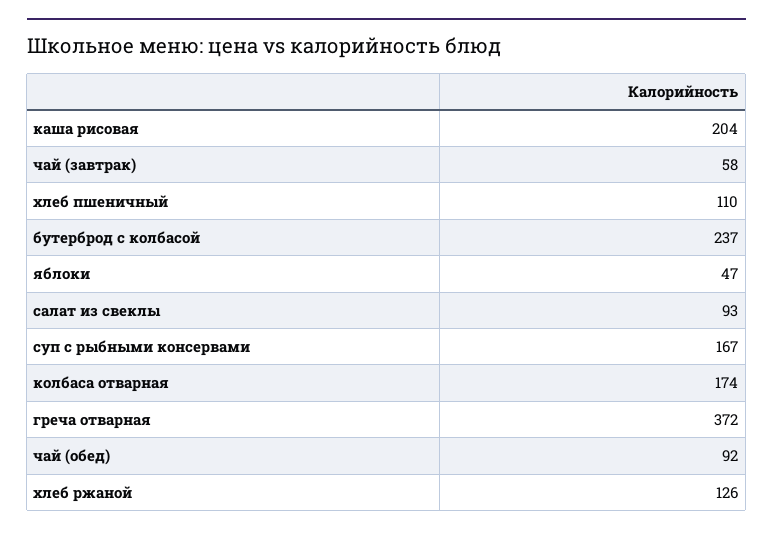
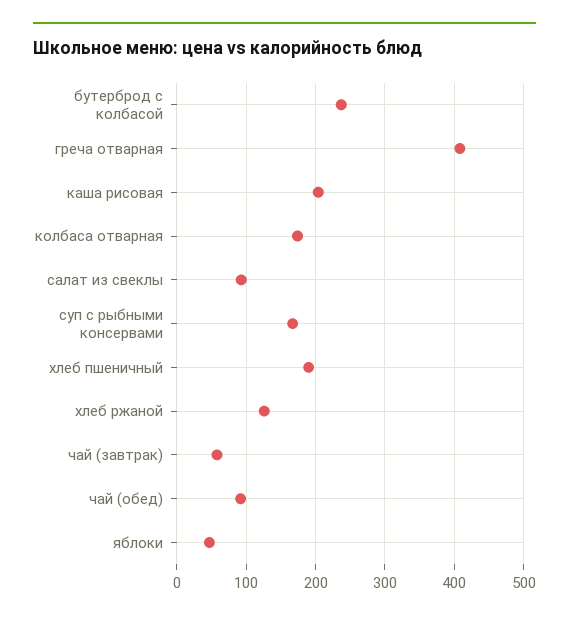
  {
    "каша рисовая": 204,
    "чай (завтрак)": 58,
-   "хлеб пшеничный": 110,
+   "хлеб пшеничный": 190,
    "бутерброд с колбасой": 237,
    "яблоки": 47,
    "салат из свеклы": 93,
    "суп с рыбными консервами": 167,
    "колбаса отварная": 174,
-   "греча отварная": 372,
+   "греча отварная": 410,
    "чай (обед)": 92,
    "хлеб ржаной": 126
  }

